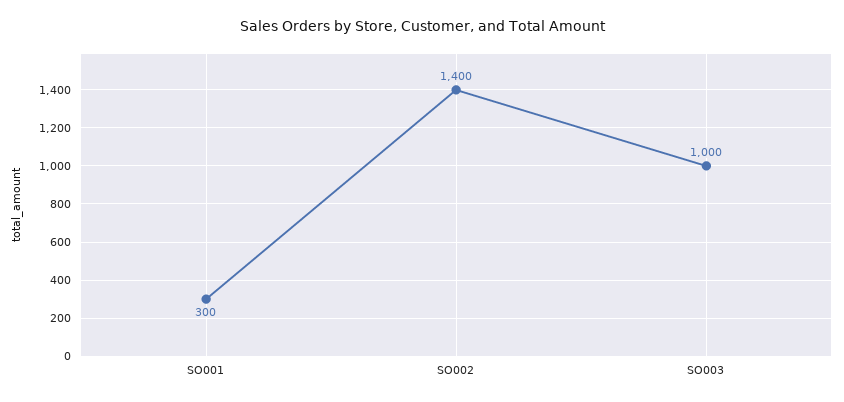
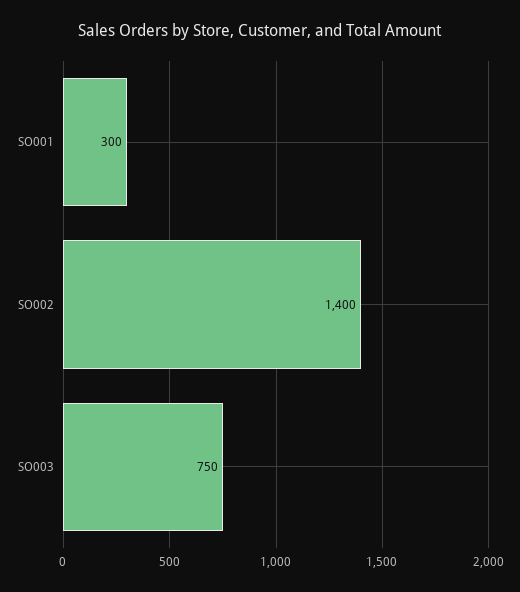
  {
    "SO001": 300,
    "SO002": 1400,
-   "SO003": 1000
+   "SO003": 750
  }

